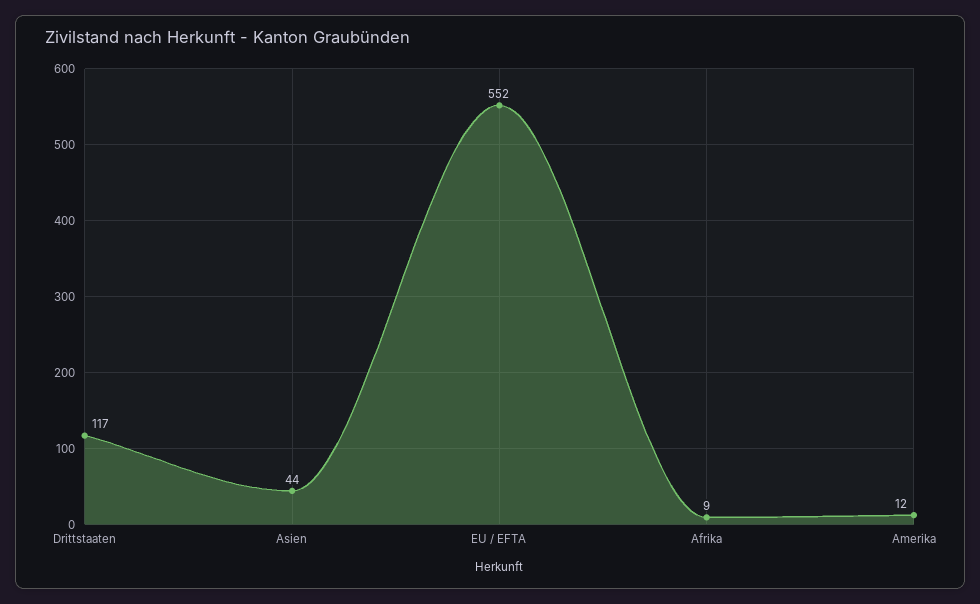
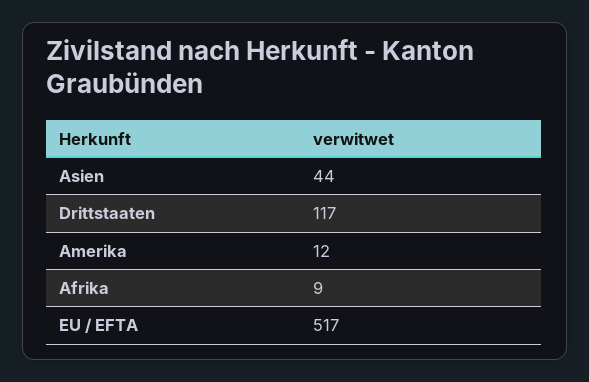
  {
    "Drittstaaten": 117,
    "Asien": 44,
-   "EU / EFTA": 552,
+   "EU / EFTA": 517,
    "Afrika": 9,
    "Amerika": 12
  }

